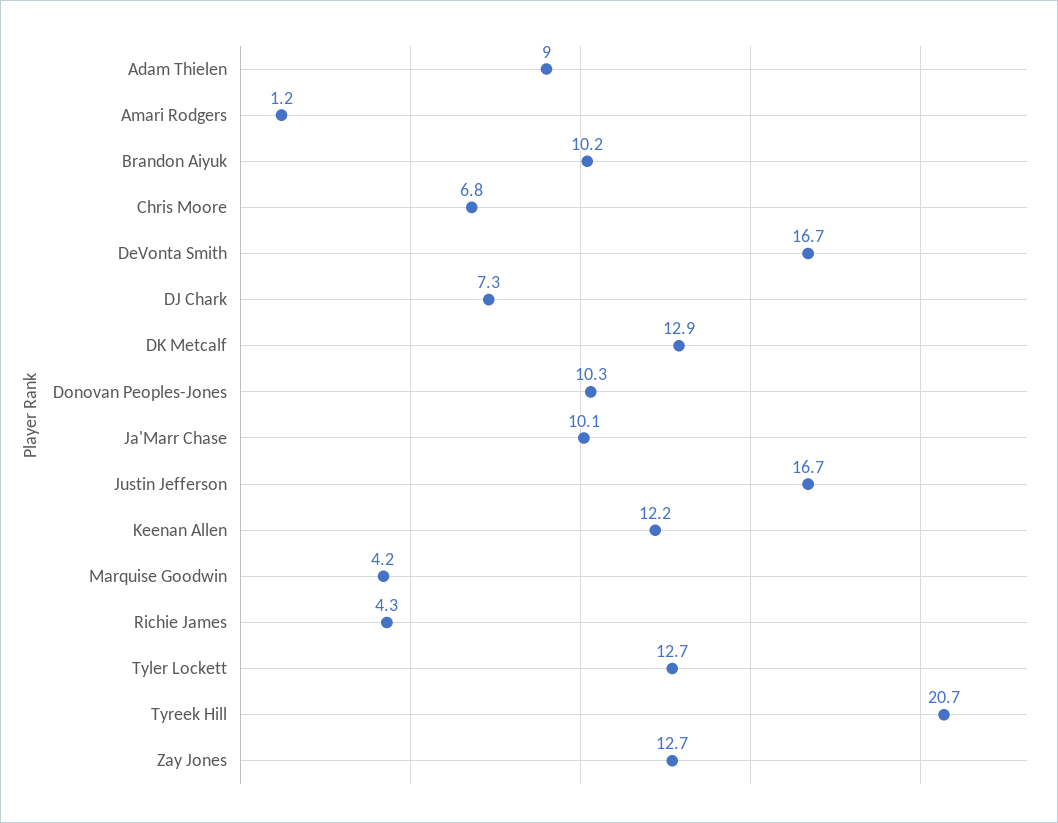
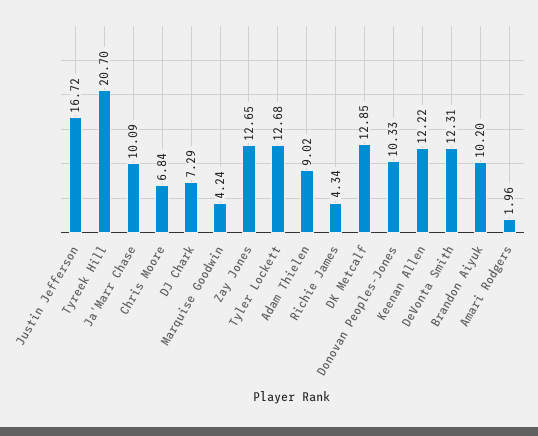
  {
    "Adam Thielen": 9.02,
-   "Amari Rodgers": 1.2,
+   "Amari Rodgers": 1.96,
    "Brandon Aiyuk": 10.2,
    "Chris Moore": 6.84,
-   "DeVonta Smith": 16.7,
+   "DeVonta Smith": 12.31,
    "DJ Chark": 7.29,
    "DK Metcalf": 12.85,
    "Donovan Peoples-Jones": 10.33,
    "Ja'Marr Chase": 10.09,
    "Justin Jefferson": 16.72,
    "Keenan Allen": 12.22,
    "Marquise Goodwin": 4.24,
    "Richie James": 4.34,
    "Tyler Lockett": 12.68,
    "Tyreek Hill": 20.7,
    "Zay Jones": 12.65
  }

